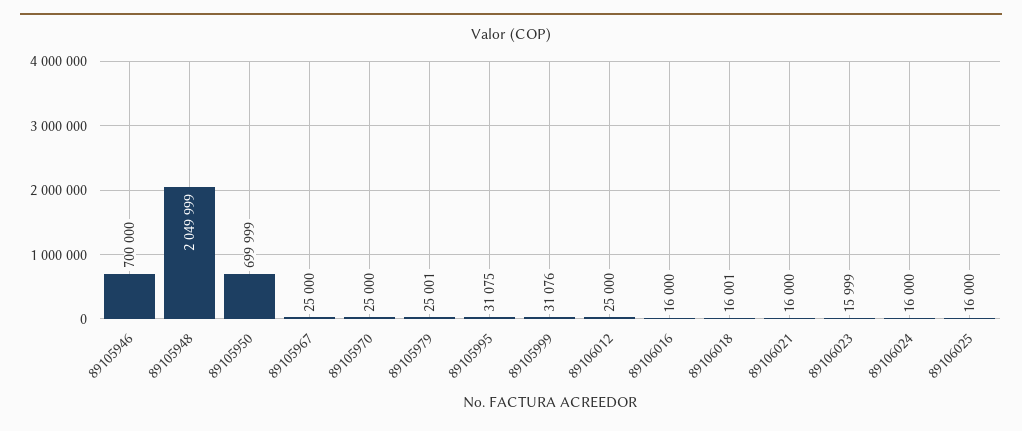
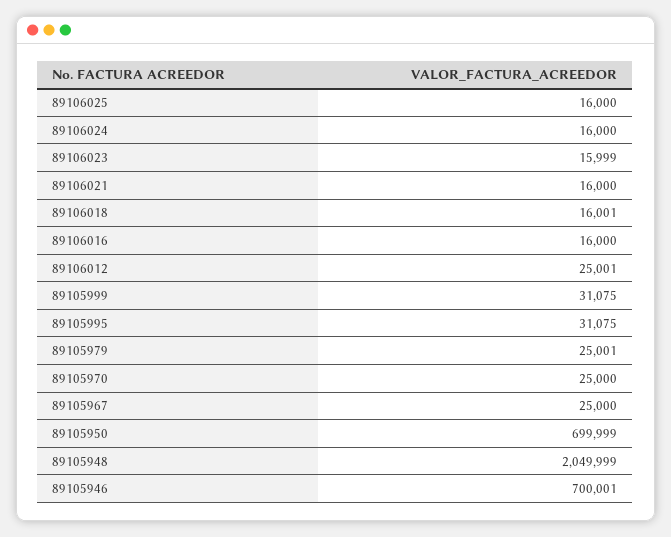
  {
-   "89105946": 700000,
+   "89105946": 700001,
    "89105948": 2049999,
    "89105950": 699999,
    "89105967": 25000,
    "89105970": 25000,
    "89105979": 25001,
    "89105995": 31075,
-   "89105999": 31076,
+   "89105999": 31075,
-   "89106012": 25000,
+   "89106012": 25001,
    "89106016": 16000,
    "89106018": 16001,
    "89106021": 16000,
    "89106023": 15999,
    "89106024": 16000,
    "89106025": 16000
  }

